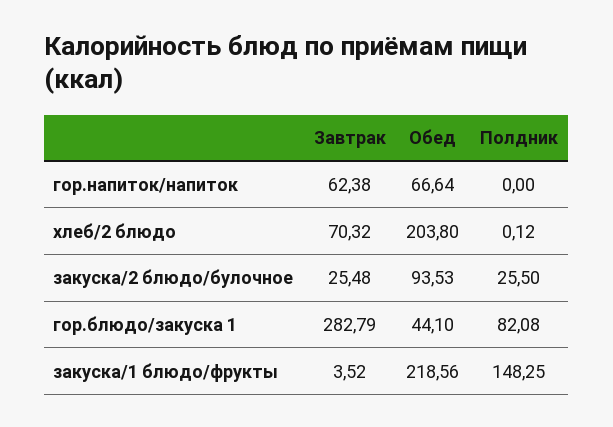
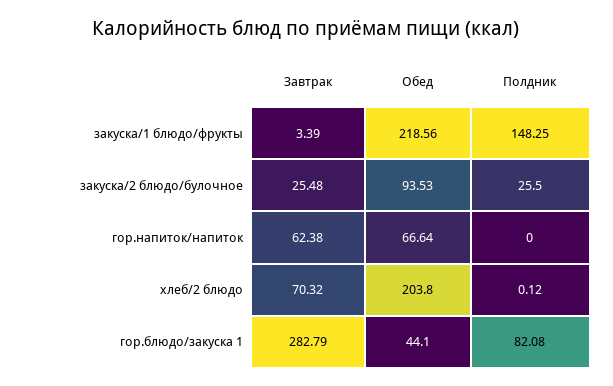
  {
    "Завтрак": {
      "гор.напиток/напиток": 62.38,
      "хлеб/2 блюдо": 70.32,
      "закуска/2 блюдо/булочное": 25.48,
      "гор.блюдо/закуска 1": 282.79,
-     "закуска/1 блюдо/фрукты": 3.52
+     "закуска/1 блюдо/фрукты": 3.39
    },
    "Обед": {
      "гор.напиток/напиток": 66.64,
      "хлеб/2 блюдо": 203.8,
      "закуска/2 блюдо/булочное": 93.53,
      "гор.блюдо/закуска 1": 44.1,
      "закуска/1 блюдо/фрукты": 218.56
    },
    "Полдник": {
      "гор.напиток/напиток": 0,
      "хлеб/2 блюдо": 0.12,
      "закуска/2 блюдо/булочное": 25.5,
      "гор.блюдо/закуска 1": 82.08,
      "закуска/1 блюдо/фрукты": 148.25
    }
  }

